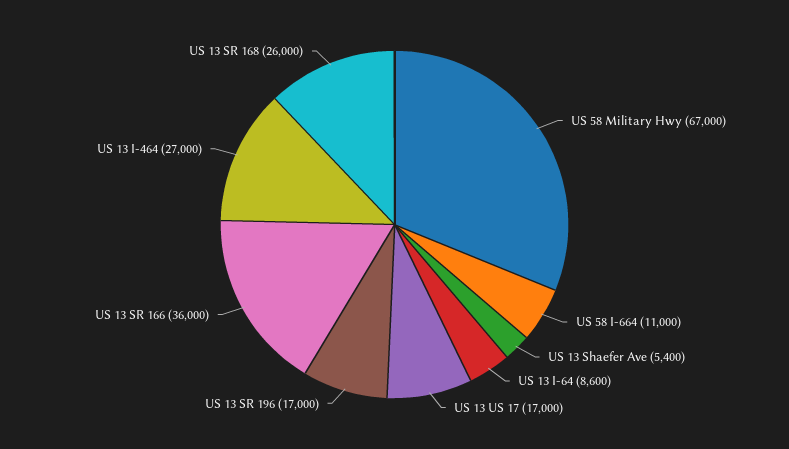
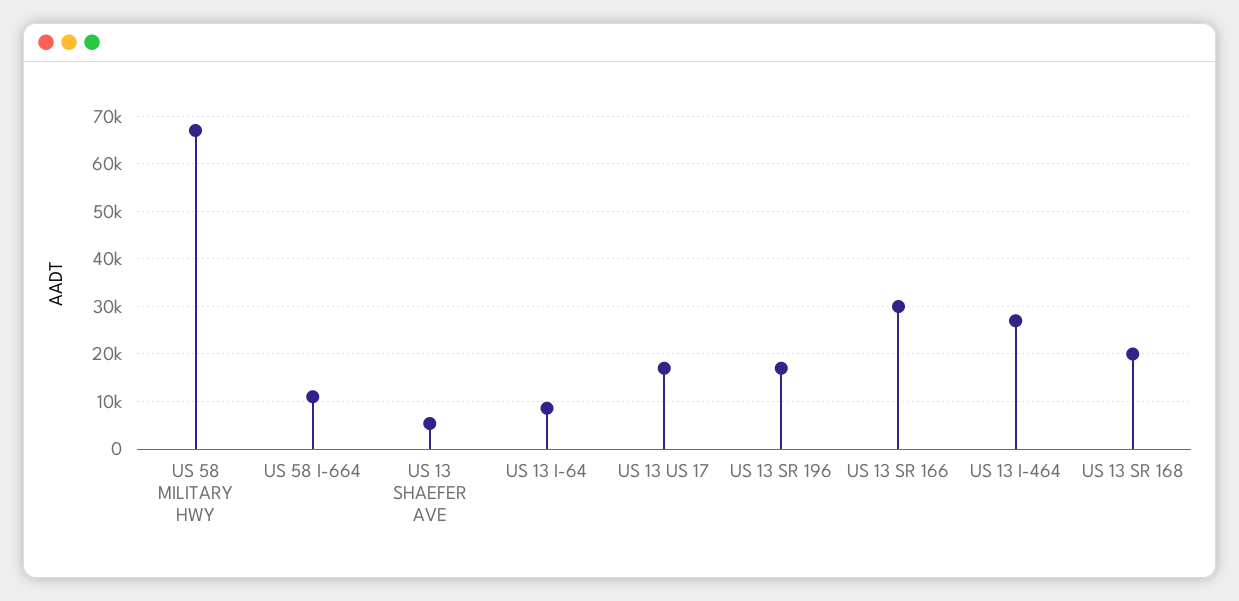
  {
    "US 58 Military Hwy": 67000,
    "US 58 I-664": 11000,
    "US 13 Shaefer Ave": 5400,
    "US 13 I-64": 8600,
    "US 13 US 17": 17000,
    "US 13 SR 196": 17000,
-   "US 13 SR 166": 36000,
+   "US 13 SR 166": 30000,
    "US 13 I-464": 27000,
-   "US 13 SR 168": 26000
+   "US 13 SR 168": 20000
  }

